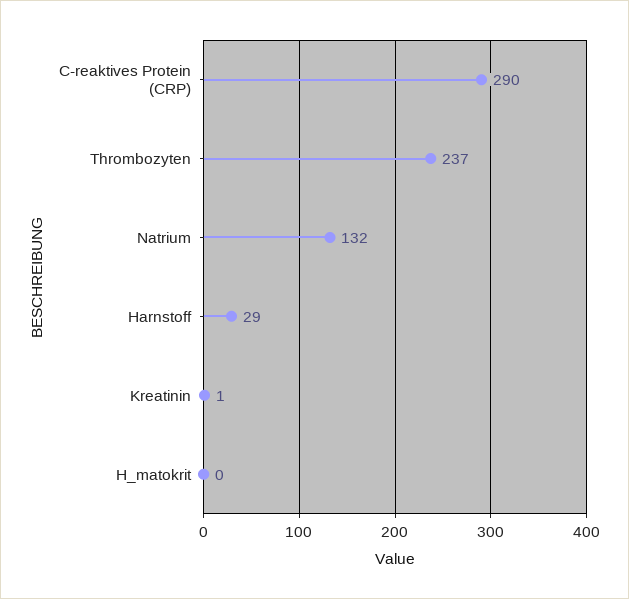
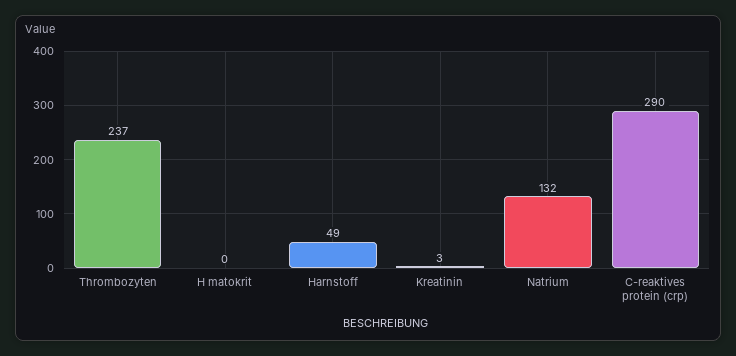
  {
    "C-reaktives Protein (CRP)": 290,
    "Thrombozyten": 237,
    "Natrium": 132,
-   "Harnstoff": 29,
+   "Harnstoff": 49,
-   "Kreatinin": 1,
+   "Kreatinin": 3,
    "H_matokrit": 0
  }

